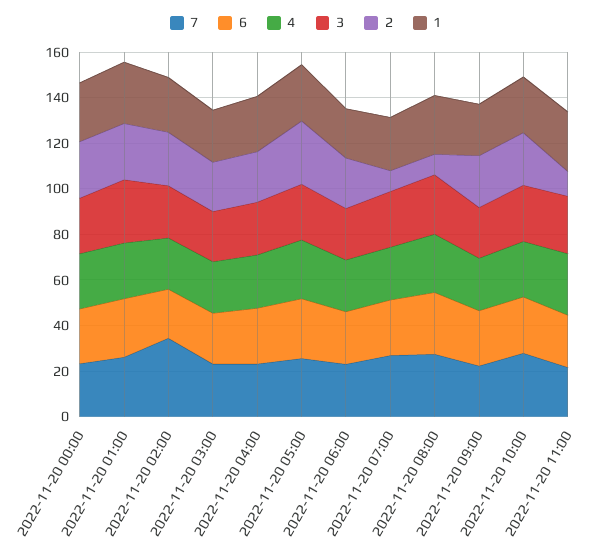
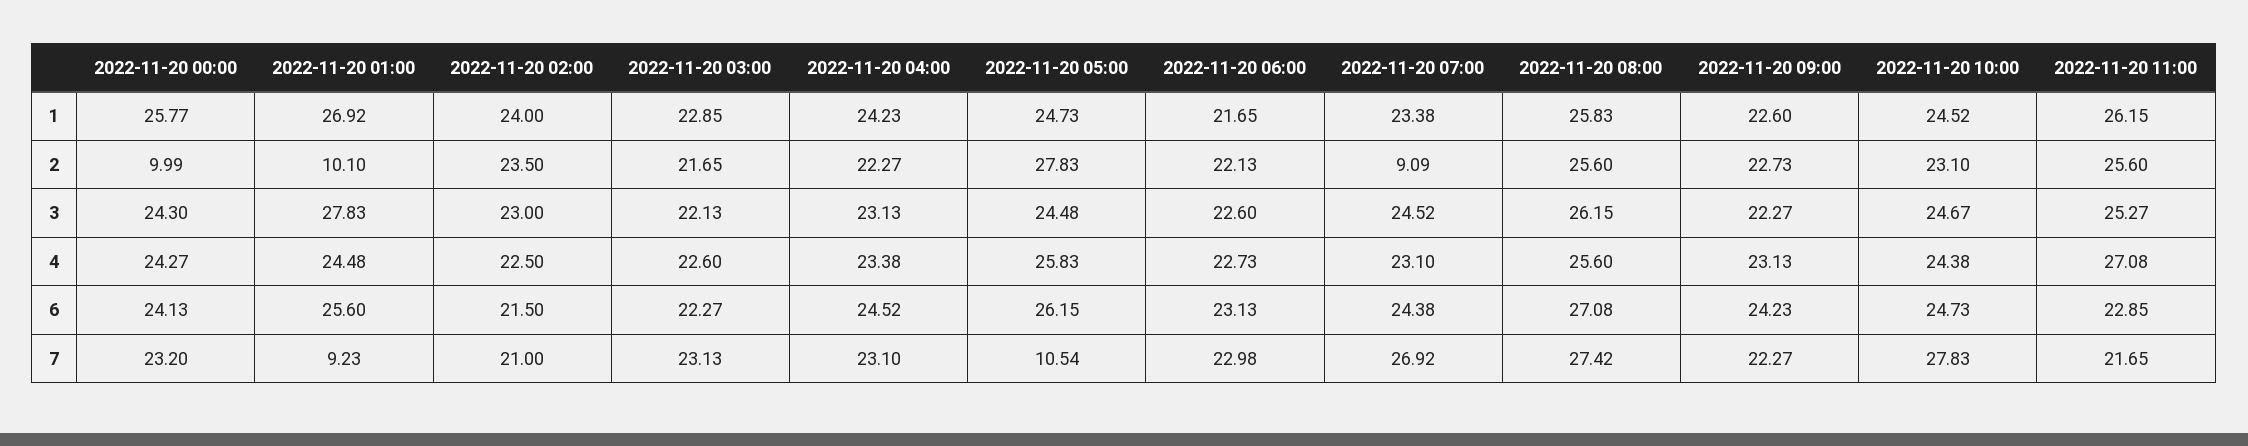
  {
    "7": {
      "2022-11-20 00:00": 23.2,
-     "2022-11-20 01:00": 25,
+     "2022-11-20 01:00": 9.23,
-     "2022-11-20 02:00": 35,
+     "2022-11-20 02:00": 21,
      "2022-11-20 03:00": 23.13,
      "2022-11-20 04:00": 23.1,
-     "2022-11-20 05:00": 25,
+     "2022-11-20 05:00": 10.54,
      "2022-11-20 06:00": 22.98,
      "2022-11-20 07:00": 26.92,
      "2022-11-20 08:00": 27.42,
      "2022-11-20 09:00": 22.27,
      "2022-11-20 10:00": 27.83,
      "2022-11-20 11:00": 21.65
    },
    "6": {
      "2022-11-20 00:00": 24.13,
      "2022-11-20 01:00": 25.6,
      "2022-11-20 02:00": 21.5,
      "2022-11-20 03:00": 22.27,
      "2022-11-20 04:00": 24.52,
      "2022-11-20 05:00": 26.15,
      "2022-11-20 06:00": 23.13,
      "2022-11-20 07:00": 24.38,
      "2022-11-20 08:00": 27.08,
      "2022-11-20 09:00": 24.23,
      "2022-11-20 10:00": 24.73,
      "2022-11-20 11:00": 22.85
    },
    "4": {
      "2022-11-20 00:00": 24.27,
      "2022-11-20 01:00": 24.48,
      "2022-11-20 02:00": 22.5,
      "2022-11-20 03:00": 22.6,
      "2022-11-20 04:00": 23.38,
      "2022-11-20 05:00": 25.83,
      "2022-11-20 06:00": 22.73,
      "2022-11-20 07:00": 23.1,
      "2022-11-20 08:00": 25.6,
      "2022-11-20 09:00": 23.13,
      "2022-11-20 10:00": 24.38,
      "2022-11-20 11:00": 27.08
    },
    "3": {
      "2022-11-20 00:00": 24.3,
      "2022-11-20 01:00": 27.83,
      "2022-11-20 02:00": 23,
      "2022-11-20 03:00": 22.13,
      "2022-11-20 04:00": 23.13,
      "2022-11-20 05:00": 24.48,
      "2022-11-20 06:00": 22.6,
      "2022-11-20 07:00": 24.52,
      "2022-11-20 08:00": 26.15,
      "2022-11-20 09:00": 22.27,
      "2022-11-20 10:00": 24.67,
      "2022-11-20 11:00": 25.27
    },
    "2": {
-     "2022-11-20 00:00": 25,
+     "2022-11-20 00:00": 9.99,
-     "2022-11-20 01:00": 25,
+     "2022-11-20 01:00": 10.1,
      "2022-11-20 02:00": 23.5,
      "2022-11-20 03:00": 21.65,
      "2022-11-20 04:00": 22.27,
      "2022-11-20 05:00": 27.83,
      "2022-11-20 06:00": 22.13,
      "2022-11-20 07:00": 9.09,
-     "2022-11-20 08:00": 10,
+     "2022-11-20 08:00": 25.6,
      "2022-11-20 09:00": 22.73,
      "2022-11-20 10:00": 23.1,
-     "2022-11-20 11:00": 10
+     "2022-11-20 11:00": 25.6
    },
    "1": {
      "2022-11-20 00:00": 25.77,
      "2022-11-20 01:00": 26.92,
      "2022-11-20 02:00": 24,
      "2022-11-20 03:00": 22.85,
      "2022-11-20 04:00": 24.23,
      "2022-11-20 05:00": 24.73,
      "2022-11-20 06:00": 21.65,
      "2022-11-20 07:00": 23.38,
      "2022-11-20 08:00": 25.83,
      "2022-11-20 09:00": 22.6,
      "2022-11-20 10:00": 24.52,
      "2022-11-20 11:00": 26.15
    }
  }

